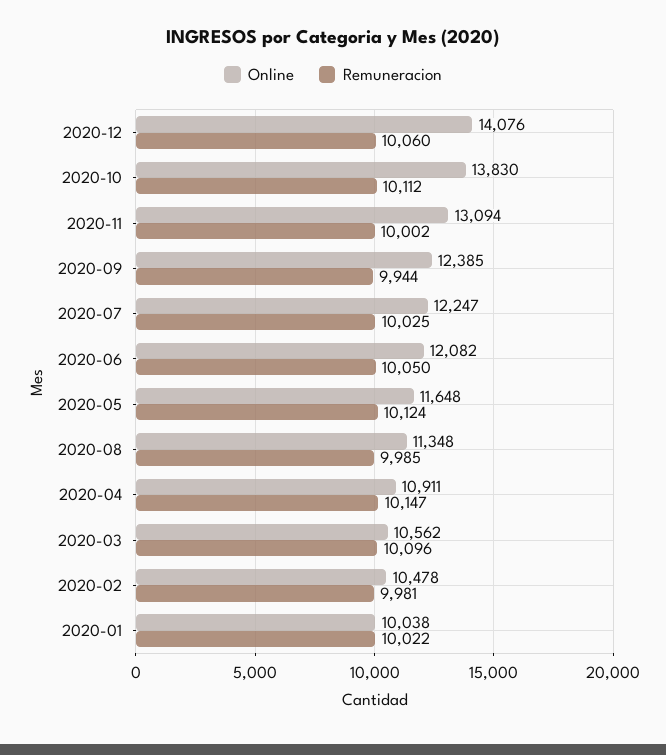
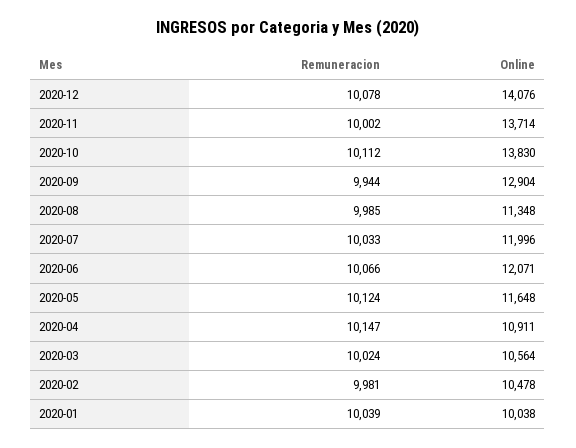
  {
    "Online": {
      "2020-12": 14076,
      "2020-10": 13830,
-     "2020-11": 13094,
+     "2020-11": 13714,
-     "2020-09": 12385,
+     "2020-09": 12904,
-     "2020-07": 12247,
+     "2020-07": 11996,
-     "2020-06": 12082,
+     "2020-06": 12071,
      "2020-05": 11648,
      "2020-08": 11348,
      "2020-04": 10911,
-     "2020-03": 10562,
+     "2020-03": 10564,
      "2020-02": 10478,
      "2020-01": 10038
    },
    "Remuneracion": {
-     "2020-12": 10060,
+     "2020-12": 10078,
      "2020-10": 10112,
      "2020-11": 10002,
      "2020-09": 9944,
-     "2020-07": 10025,
+     "2020-07": 10033,
-     "2020-06": 10050,
+     "2020-06": 10066,
      "2020-05": 10124,
      "2020-08": 9985,
      "2020-04": 10147,
-     "2020-03": 10096,
+     "2020-03": 10024,
      "2020-02": 9981,
-     "2020-01": 10022
+     "2020-01": 10039
    }
  }

